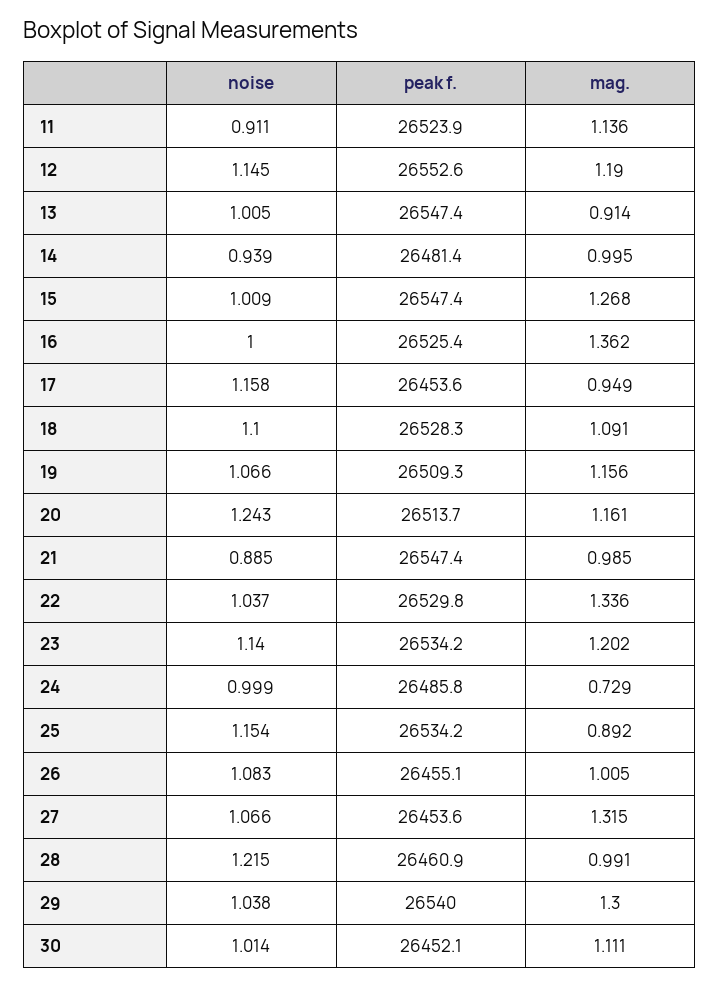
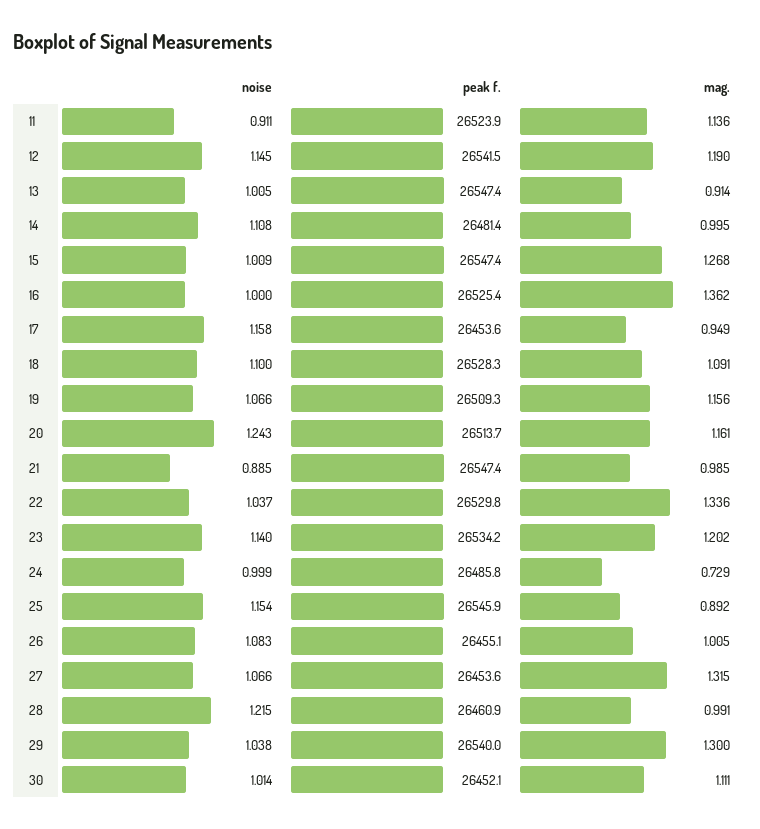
  {
    "noise": {
      "11": 0.911,
      "12": 1.145,
      "13": 1.005,
-     "14": 0.939,
+     "14": 1.108,
      "15": 1.009,
      "16": 1,
      "17": 1.158,
      "18": 1.1,
      "19": 1.066,
      "20": 1.243,
      "21": 0.885,
      "22": 1.037,
      "23": 1.14,
      "24": 0.999,
      "25": 1.154,
      "26": 1.083,
      "27": 1.066,
      "28": 1.215,
      "29": 1.038,
      "30": 1.014
    },
    "peak f.": {
      "11": 26523.9,
-     "12": 26552.6,
+     "12": 26541.5,
      "13": 26547.4,
      "14": 26481.4,
      "15": 26547.4,
      "16": 26525.4,
      "17": 26453.6,
      "18": 26528.3,
      "19": 26509.3,
      "20": 26513.7,
      "21": 26547.4,
      "22": 26529.8,
      "23": 26534.2,
      "24": 26485.8,
-     "25": 26534.2,
+     "25": 26545.9,
      "26": 26455.1,
      "27": 26453.6,
      "28": 26460.9,
      "29": 26540,
      "30": 26452.1
    },
    "mag.": {
      "11": 1.136,
      "12": 1.19,
      "13": 0.914,
      "14": 0.995,
      "15": 1.268,
      "16": 1.362,
      "17": 0.949,
      "18": 1.091,
      "19": 1.156,
      "20": 1.161,
      "21": 0.985,
      "22": 1.336,
      "23": 1.202,
      "24": 0.729,
      "25": 0.892,
      "26": 1.005,
      "27": 1.315,
      "28": 0.991,
      "29": 1.3,
      "30": 1.111
    }
  }

